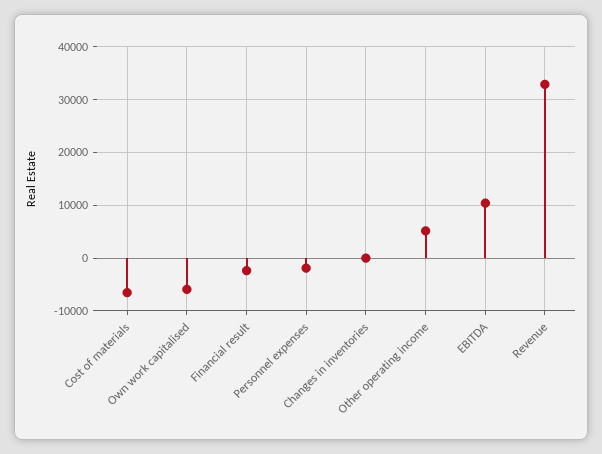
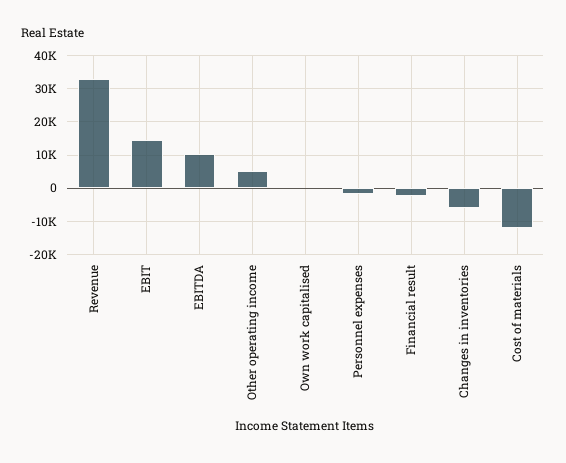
  {
-   "Cost of materials": -6000,
+   "Cost of materials": -12000,
-   "Own work capitalised": -6000,
+   "Own work capitalised": 0,
    "Financial result": -2000,
    "Personnel expenses": -2000,
-   "Changes in inventories": 0,
+   "Changes in inventories": -6000,
    "Other operating income": 6000,
    "EBITDA": 10000,
-   "Revenue": 32000
+   "Revenue": 32000,
+   "EBIT": 14000
  }

